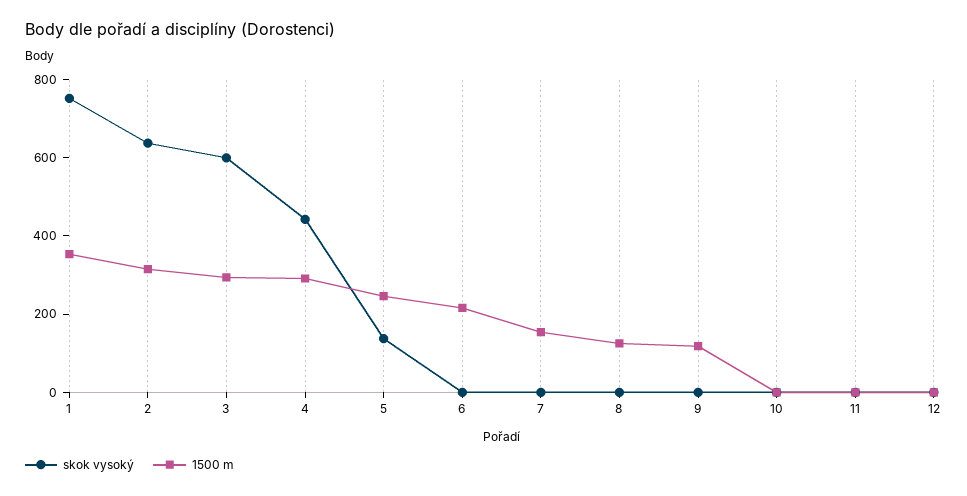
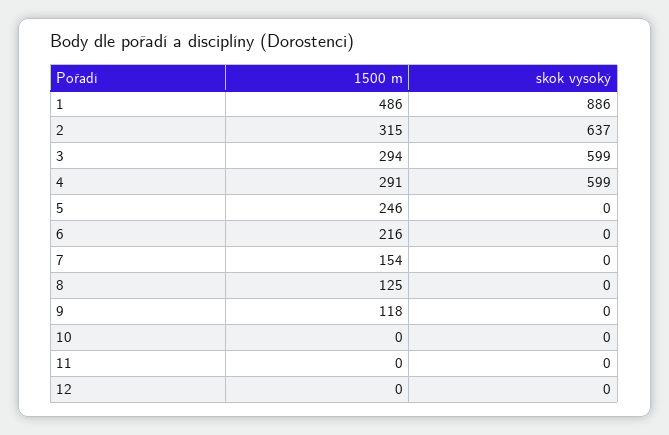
  {
    "skok vysoký": {
-     "1": 750,
+     "1": 886,
      "2": 637,
      "3": 599,
-     "4": 450,
+     "4": 599,
-     "5": 150,
+     "5": 0,
      "6": 0,
      "7": 0,
      "8": 0,
      "9": 0,
      "10": 0,
      "11": 0,
      "12": 0
    },
    "1500 m": {
-     "1": 350,
+     "1": 486,
      "2": 315,
      "3": 294,
      "4": 291,
      "5": 246,
      "6": 216,
      "7": 154,
      "8": 125,
      "9": 118,
      "10": 0,
      "11": 0,
      "12": 0
    }
  }

